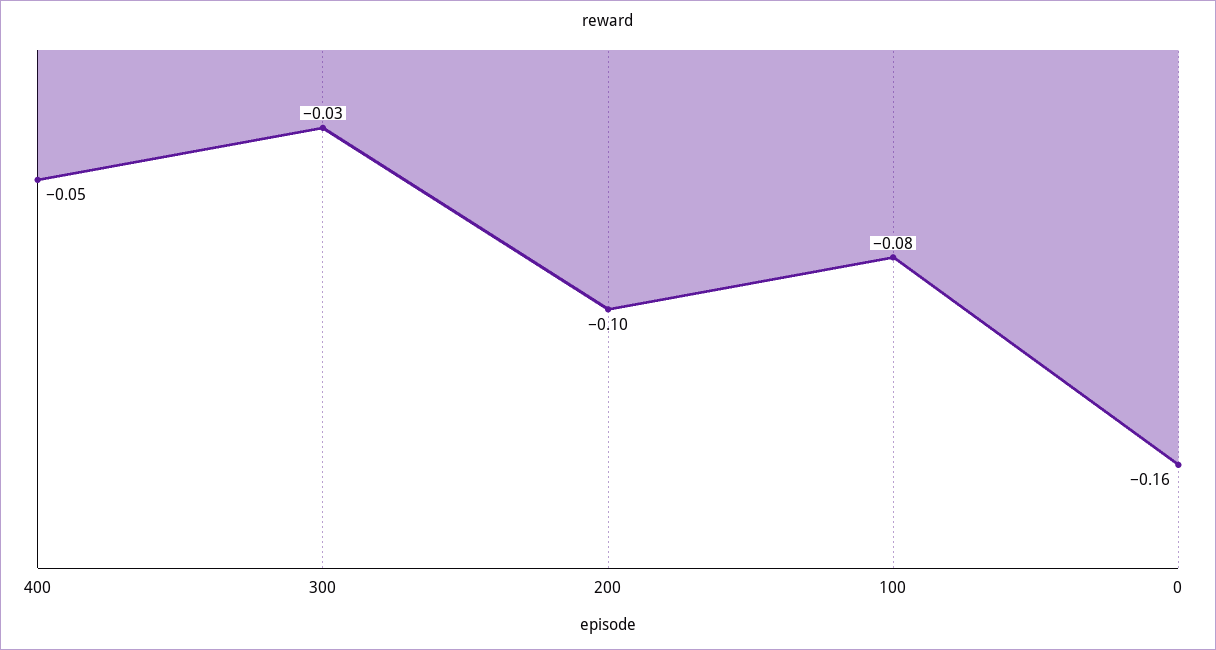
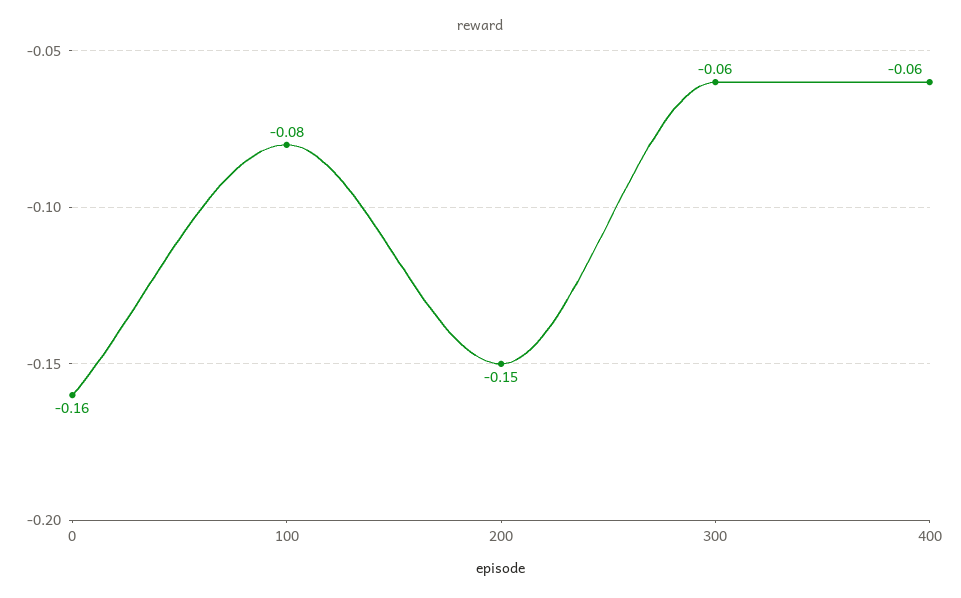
  {
-   "400": -0.05,
+   "400": -0.06,
-   "300": -0.03,
+   "300": -0.06,
-   "200": -0.1,
+   "200": -0.15,
    "100": -0.08,
    "0": -0.16
  }

